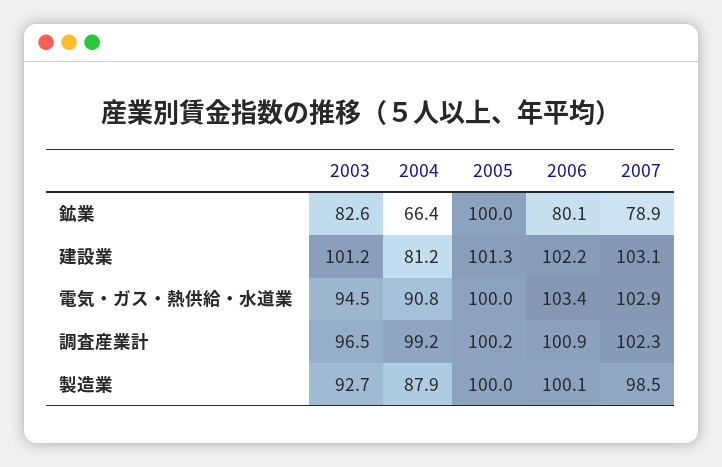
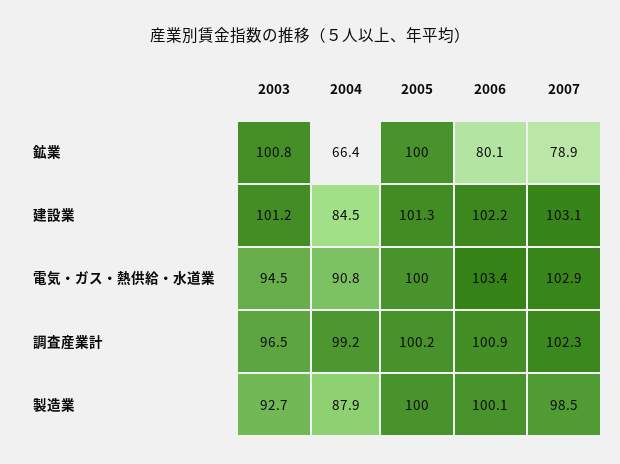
  {
    "2003": {
-     "鉱業": 82.6,
+     "鉱業": 100.8,
      "建設業": 101.2,
      "電気・ガス・熱供給・水道業": 94.5,
      "調査産業計": 96.5,
      "製造業": 92.7
    },
    "2004": {
      "鉱業": 66.4,
-     "建設業": 81.2,
+     "建設業": 84.5,
      "電気・ガス・熱供給・水道業": 90.8,
      "調査産業計": 99.2,
      "製造業": 87.9
    },
    "2005": {
      "鉱業": 100,
      "建設業": 101.3,
      "電気・ガス・熱供給・水道業": 100,
      "調査産業計": 100.2,
      "製造業": 100
    },
    "2006": {
      "鉱業": 80.1,
      "建設業": 102.2,
      "電気・ガス・熱供給・水道業": 103.4,
      "調査産業計": 100.9,
      "製造業": 100.1
    },
    "2007": {
      "鉱業": 78.9,
      "建設業": 103.1,
      "電気・ガス・熱供給・水道業": 102.9,
      "調査産業計": 102.3,
      "製造業": 98.5
    }
  }

